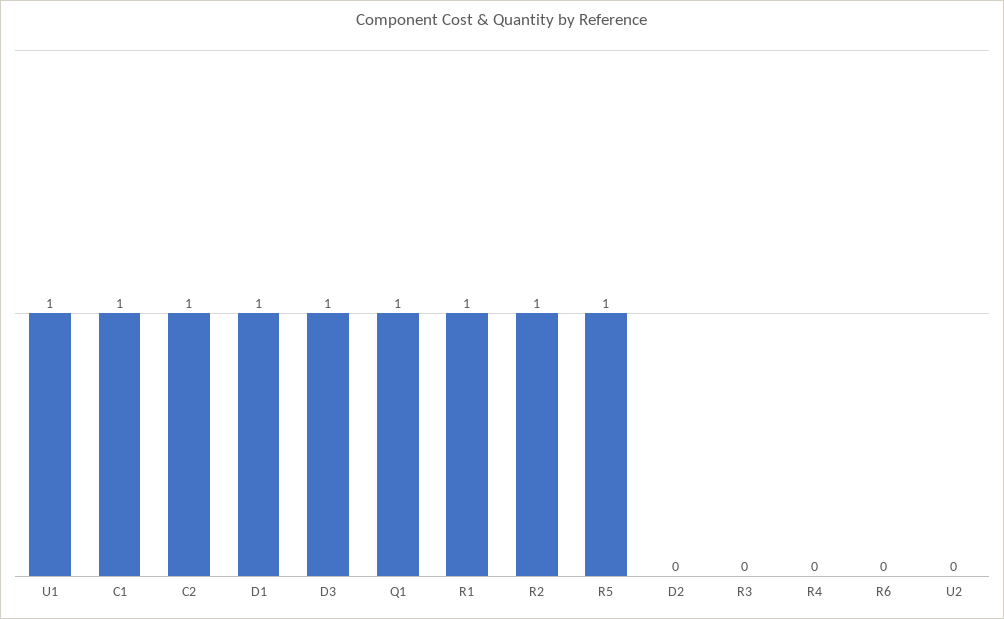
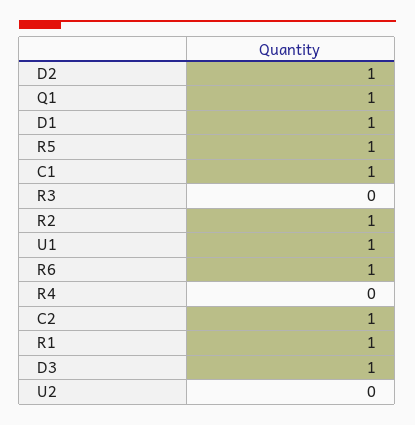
  {
    "U1": 1,
    "C1": 1,
    "C2": 1,
    "D1": 1,
    "D3": 1,
    "Q1": 1,
    "R1": 1,
    "R2": 1,
    "R5": 1,
-   "D2": 0,
+   "D2": 1,
    "R3": 0,
    "R4": 0,
-   "R6": 0,
+   "R6": 1,
    "U2": 0
  }

